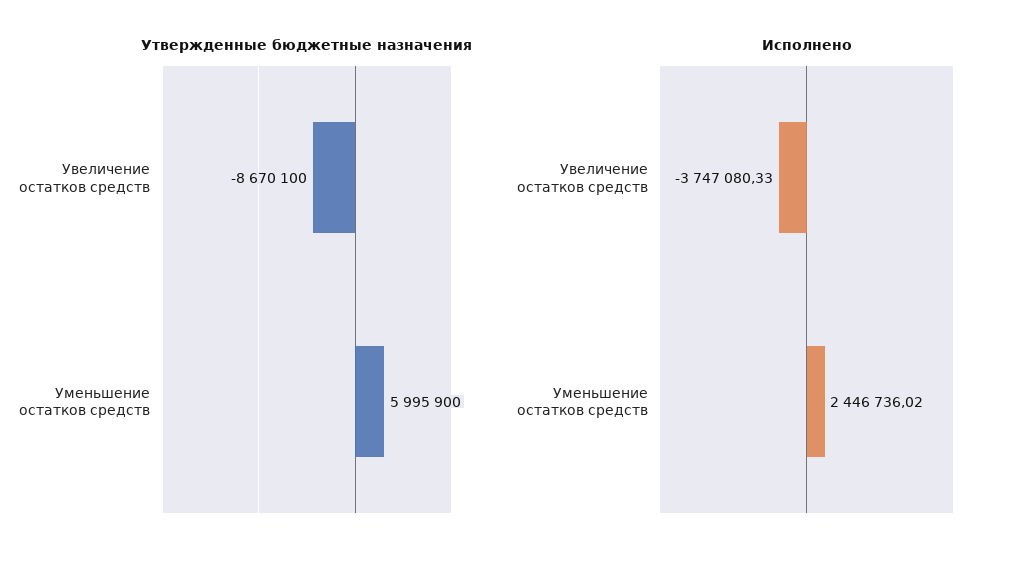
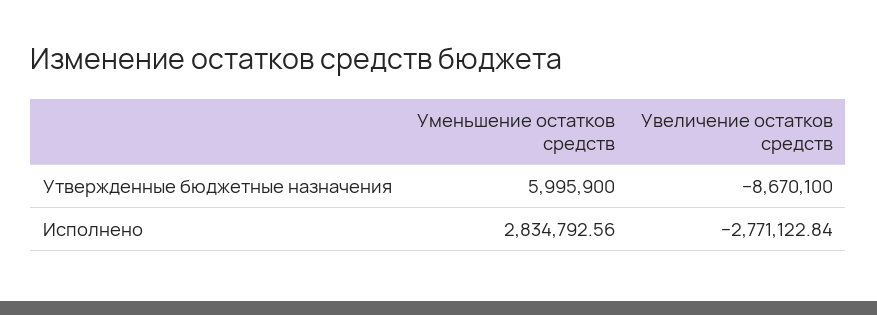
  {
    "Утвержденные бюджетные назначения": {
      "Увеличение остатков средств": -8670100,
      "Уменьшение остатков средств": 5995900
    },
    "Исполнено": {
-     "Увеличение остатков средств": -3747080.33,
+     "Увеличение остатков средств": -2771122.84,
-     "Уменьшение остатков средств": 2446736.02
+     "Уменьшение остатков средств": 2834792.56
    }
  }

